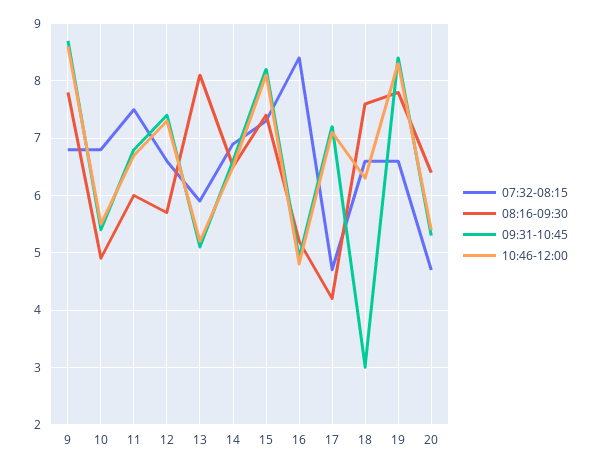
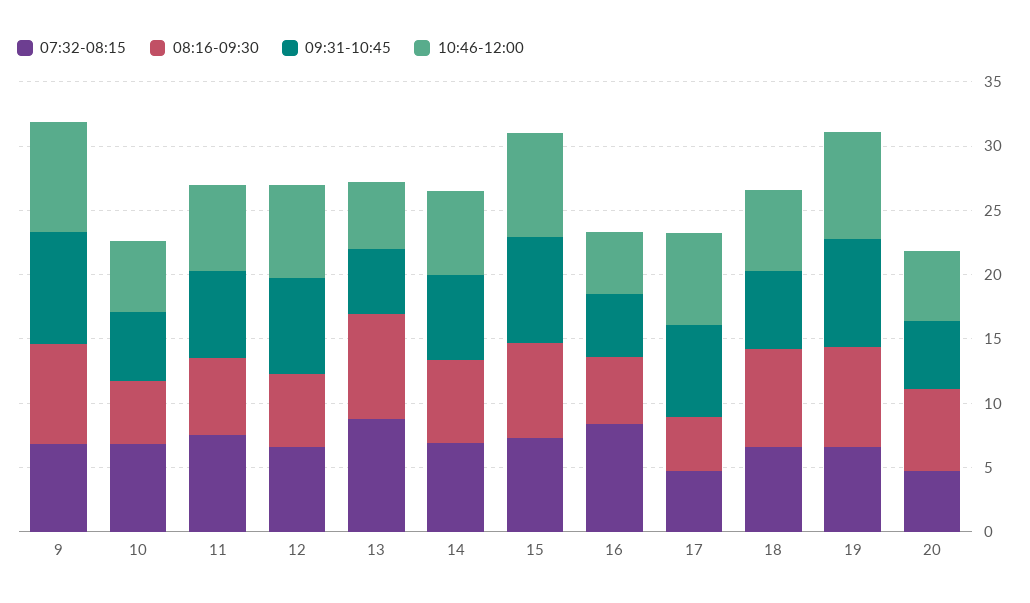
  {
    "07:32-08:15": {
      "9": 7,
      "10": 7,
      "11": 7.5,
      "12": 6.5,
-     "13": 6,
+     "13": 9,
      "14": 7,
      "15": 7.5,
      "16": 8.5,
      "17": 4.5,
      "18": 6.5,
      "19": 6.5,
      "20": 4.5
    },
    "08:16-09:30": {
      "9": 8,
      "10": 5,
      "11": 6,
      "12": 5.5,
      "13": 8,
      "14": 6.5,
      "15": 7.5,
      "16": 5,
      "17": 4,
      "18": 7.5,
      "19": 8,
      "20": 6.5
    },
    "09:31-10:45": {
      "9": 8.5,
      "10": 5.5,
      "11": 7,
      "12": 7.5,
      "13": 5,
      "14": 6.5,
      "15": 8,
      "16": 5,
      "17": 7,
-     "18": 3,
+     "18": 6,
      "19": 8.5,
      "20": 5.5
    },
    "10:46-12:00": {
      "9": 8.5,
      "10": 5.5,
      "11": 6.5,
      "12": 7.5,
      "13": 5,
      "14": 6.5,
      "15": 8,
      "16": 5,
      "17": 7,
      "18": 6.5,
      "19": 8.5,
      "20": 5.5
    }
  }

